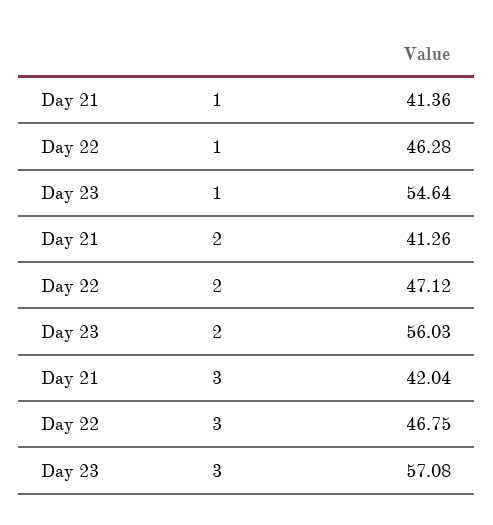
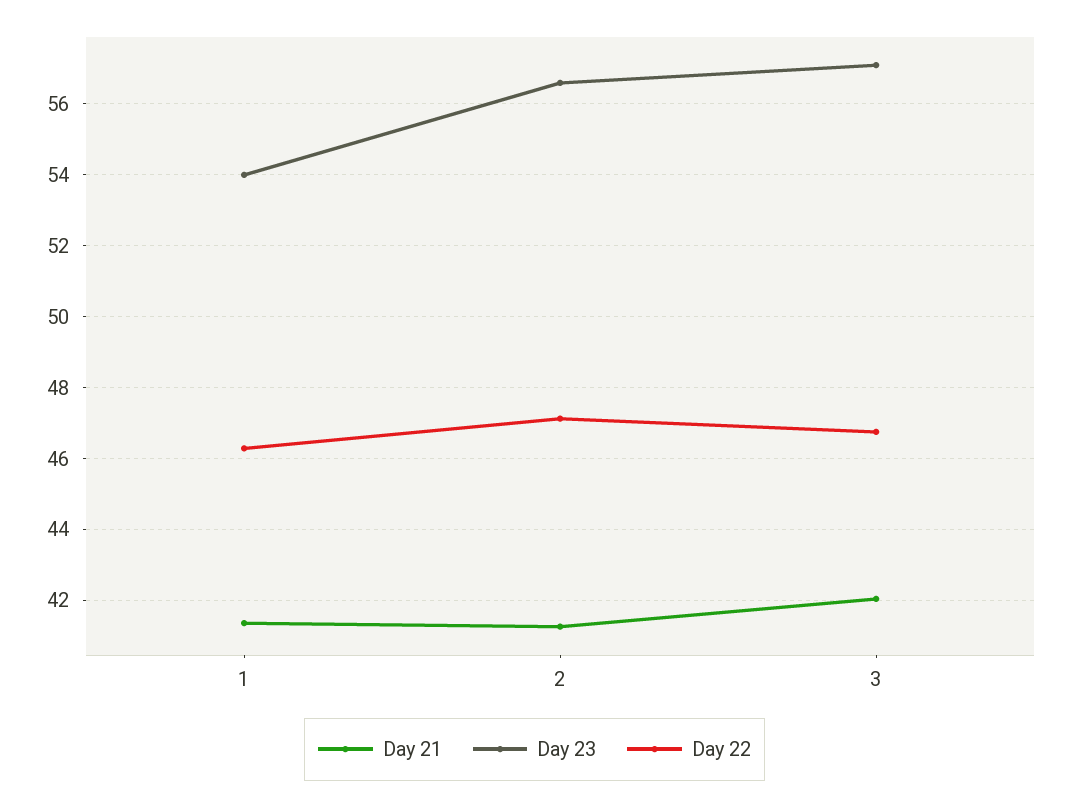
  {
    "Day 21": {
      "1": 41.36,
      "2": 41.26,
      "3": 42.04
    },
    "Day 22": {
      "1": 46.28,
      "2": 47.12,
      "3": 46.75
    },
    "Day 23": {
-     "1": 54.64,
+     "1": 54,
-     "2": 56.03,
+     "2": 56.6,
      "3": 57.08
    }
  }

